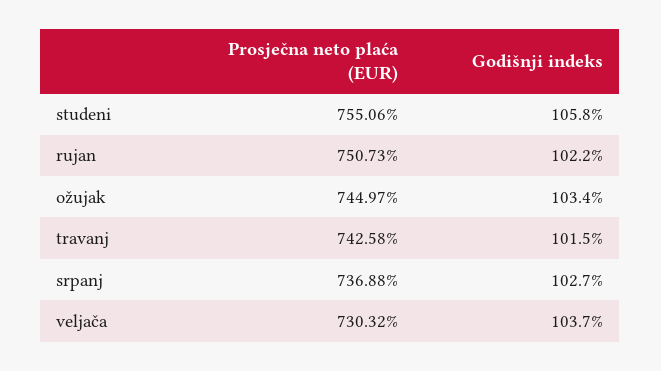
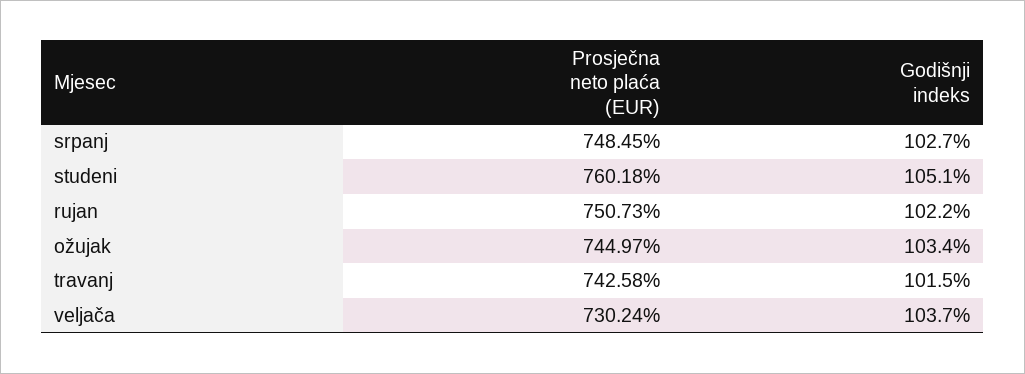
  {
    "Prosječna neto plaća (EUR)": {
-     "studeni": 755.06,
+     "studeni": 760.18,
      "rujan": 750.73,
      "ožujak": 744.97,
      "travanj": 742.58,
-     "srpanj": 736.88,
+     "srpanj": 748.45,
-     "veljača": 730.32
+     "veljača": 730.24
    },
    "Godišnji indeks": {
-     "studeni": 105.8,
+     "studeni": 105.1,
      "rujan": 102.2,
      "ožujak": 103.4,
      "travanj": 101.5,
      "srpanj": 102.7,
      "veljača": 103.7
    }
  }

